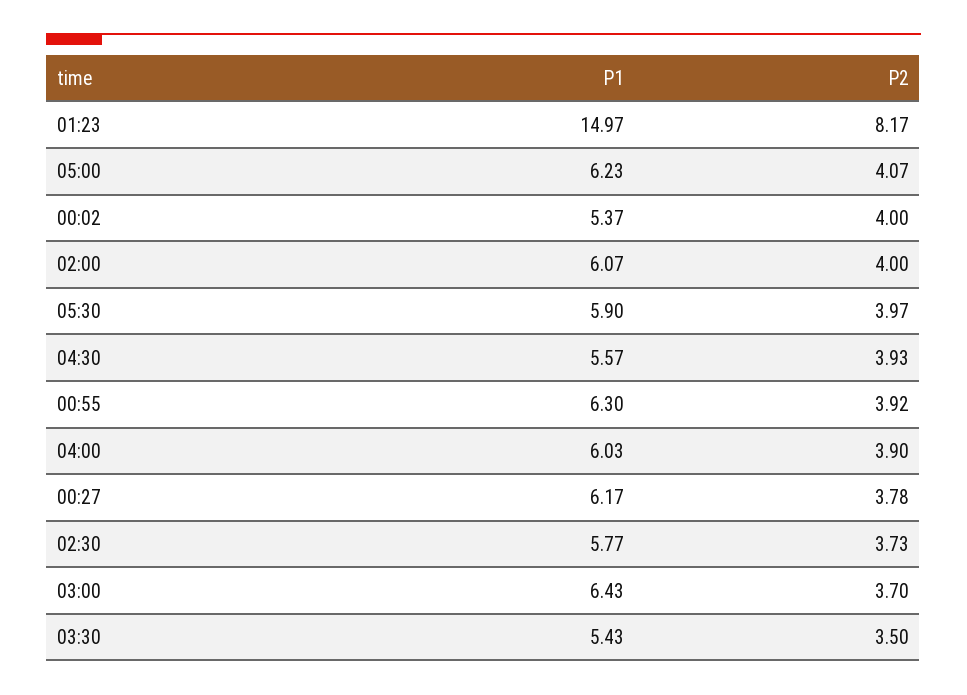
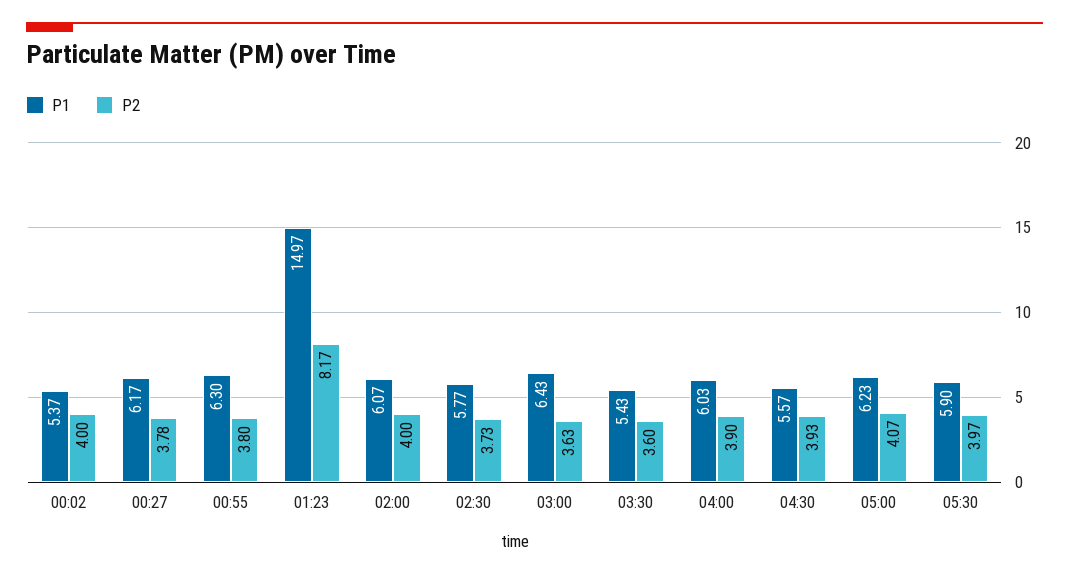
  {
    "P1": {
      "01:23": 14.97,
      "05:00": 6.23,
      "00:02": 5.37,
      "02:00": 6.07,
      "05:30": 5.9,
      "04:30": 5.57,
      "00:55": 6.3,
      "04:00": 6.03,
      "00:27": 6.17,
      "02:30": 5.77,
      "03:00": 6.43,
      "03:30": 5.43
    },
    "P2": {
      "01:23": 8.17,
      "05:00": 4.07,
      "00:02": 4,
      "02:00": 4,
      "05:30": 3.97,
      "04:30": 3.93,
-     "00:55": 3.92,
+     "00:55": 3.8,
      "04:00": 3.9,
      "00:27": 3.78,
      "02:30": 3.73,
-     "03:00": 3.7,
+     "03:00": 3.63,
-     "03:30": 3.5
+     "03:30": 3.6
    }
  }

